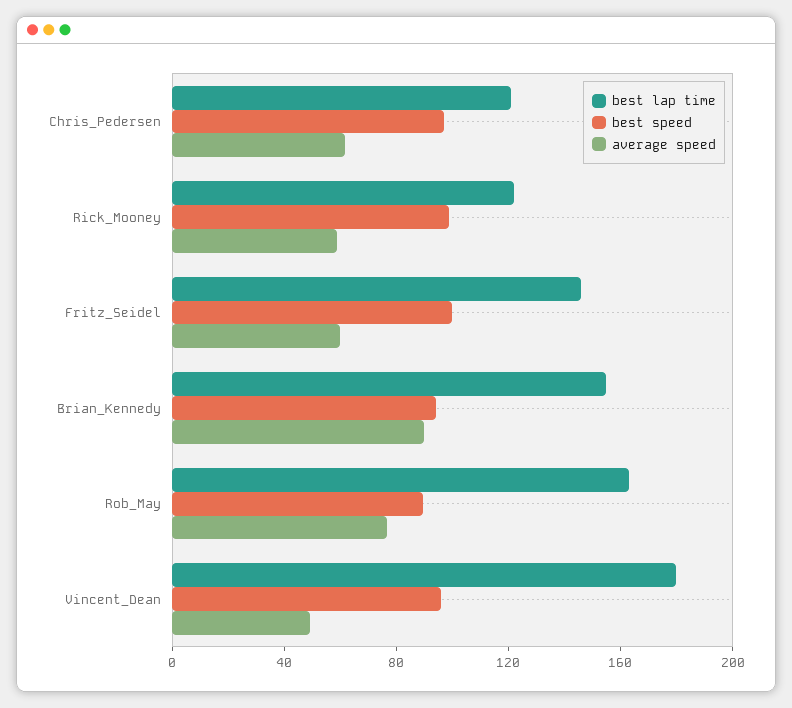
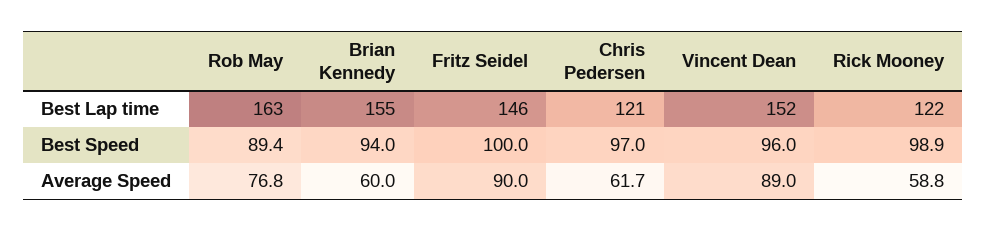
  {
    "best lap time": {
      "Chris_Pedersen": 121,
      "Rick_Mooney": 122,
      "Fritz_Seidel": 146,
      "Brian_Kennedy": 155,
      "Rob_May": 163,
-     "Vincent_Dean": 180
+     "Vincent_Dean": 152
    },
    "best speed": {
      "Chris_Pedersen": 97,
      "Rick_Mooney": 98.9,
      "Fritz_Seidel": 100,
      "Brian_Kennedy": 94,
      "Rob_May": 89.4,
      "Vincent_Dean": 96
    },
    "average speed": {
      "Chris_Pedersen": 61.7,
      "Rick_Mooney": 58.8,
-     "Fritz_Seidel": 60,
+     "Fritz_Seidel": 90,
-     "Brian_Kennedy": 90,
+     "Brian_Kennedy": 60,
      "Rob_May": 76.8,
-     "Vincent_Dean": 50
+     "Vincent_Dean": 89
    }
  }

